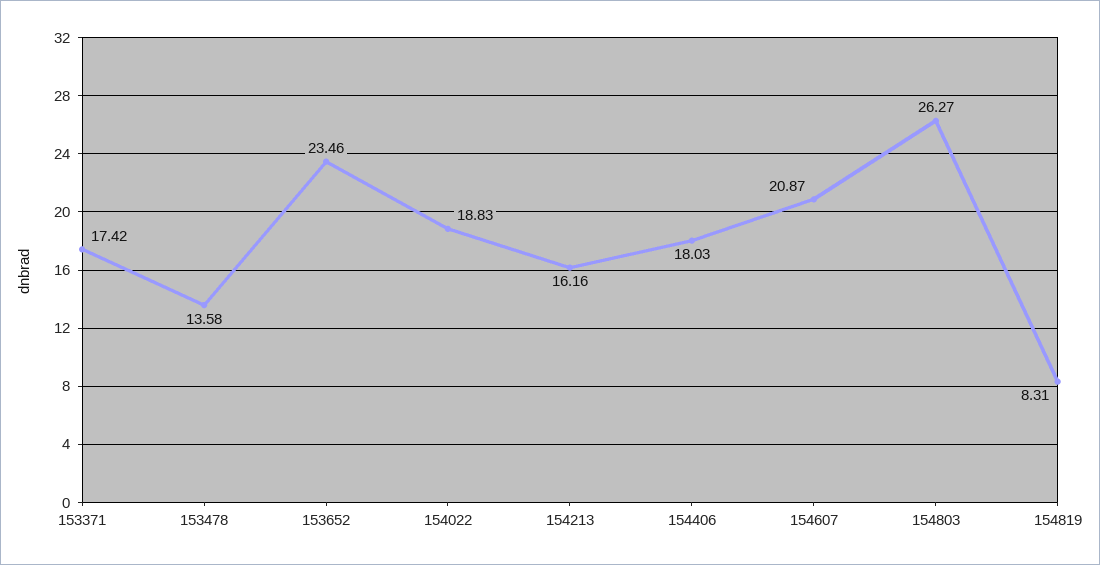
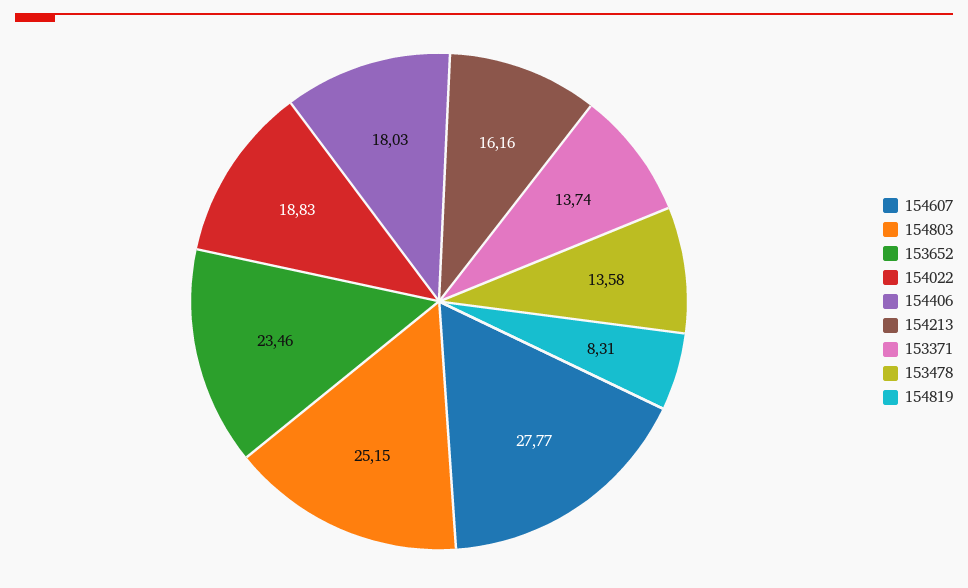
  {
-   "153371": 17.42,
+   "153371": 13.74,
    "153478": 13.58,
    "153652": 23.46,
    "154022": 18.83,
    "154213": 16.16,
    "154406": 18.03,
-   "154607": 20.87,
+   "154607": 27.77,
-   "154803": 26.27,
+   "154803": 25.15,
    "154819": 8.31
  }

